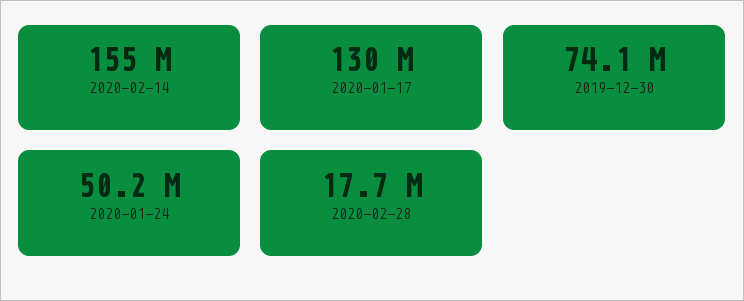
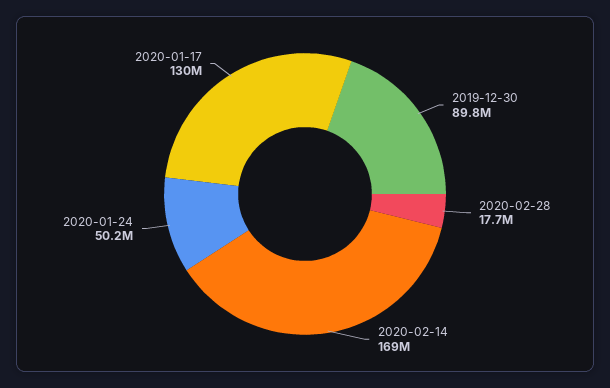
  {
-   "2020-02-14": 155000000,
+   "2020-02-14": 169000000,
    "2020-01-17": 130000000,
-   "2019-12-30": 74100000,
+   "2019-12-30": 89800000,
    "2020-01-24": 50200000,
    "2020-02-28": 17700000
  }

